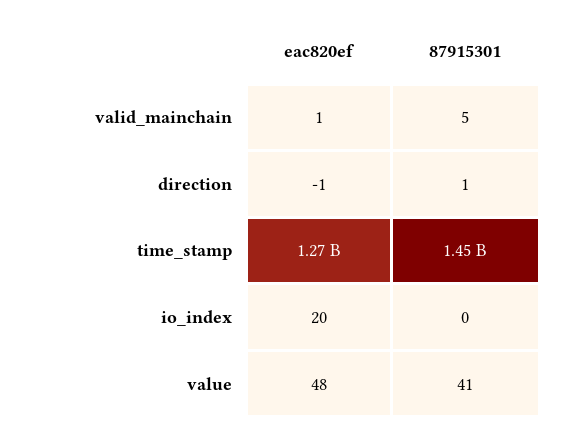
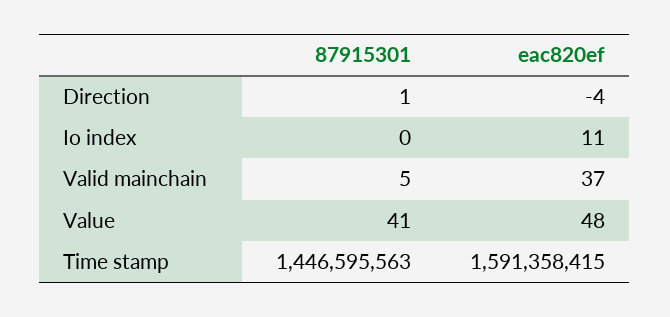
  {
    "eac820ef": {
-     "valid_mainchain": 1,
+     "valid_mainchain": 37,
-     "direction": -1,
+     "direction": -4,
-     "time_stamp": 1270000000,
+     "time_stamp": 1591358415,
-     "io_index": 20,
+     "io_index": 11,
      "value": 48
    },
    "87915301": {
      "valid_mainchain": 5,
      "direction": 1,
      "time_stamp": 1446595563,
      "io_index": 0,
      "value": 41
    }
  }

